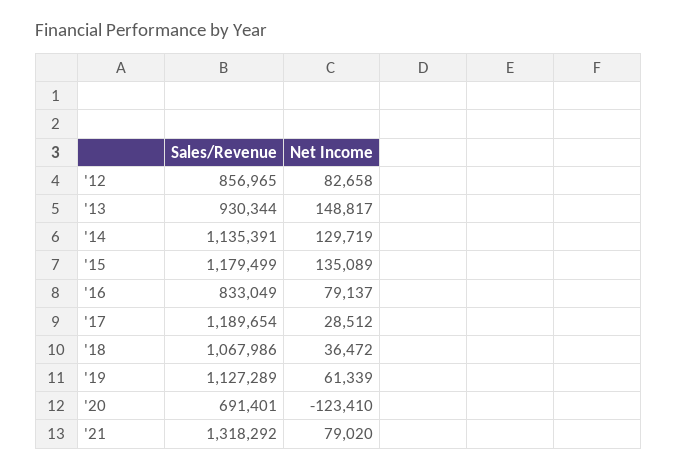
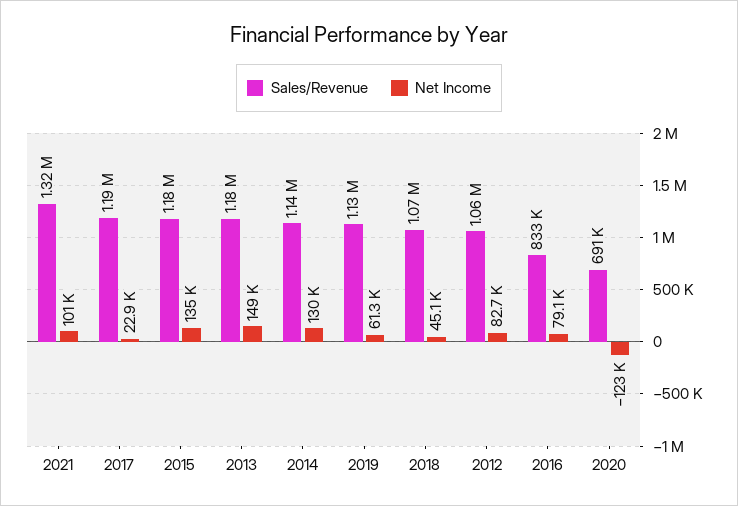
  {
    "Sales/Revenue": {
-     "'12": 856965,
+     "'12": 1060000,
-     "'13": 930344,
+     "'13": 1180000,
      "'14": 1135391,
      "'15": 1179499,
      "'16": 833049,
      "'17": 1189654,
      "'18": 1067986,
      "'19": 1127289,
      "'20": 691401,
      "'21": 1318292
    },
    "Net Income": {
      "'12": 82658,
      "'13": 148817,
      "'14": 129719,
      "'15": 135089,
      "'16": 79137,
-     "'17": 28512,
+     "'17": 22900,
-     "'18": 36472,
+     "'18": 45100,
      "'19": 61339,
      "'20": -123410,
-     "'21": 79020
+     "'21": 101000
    }
  }

